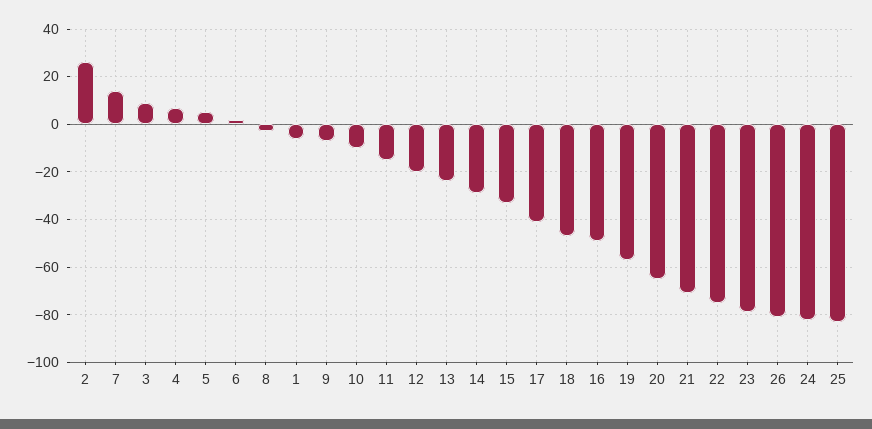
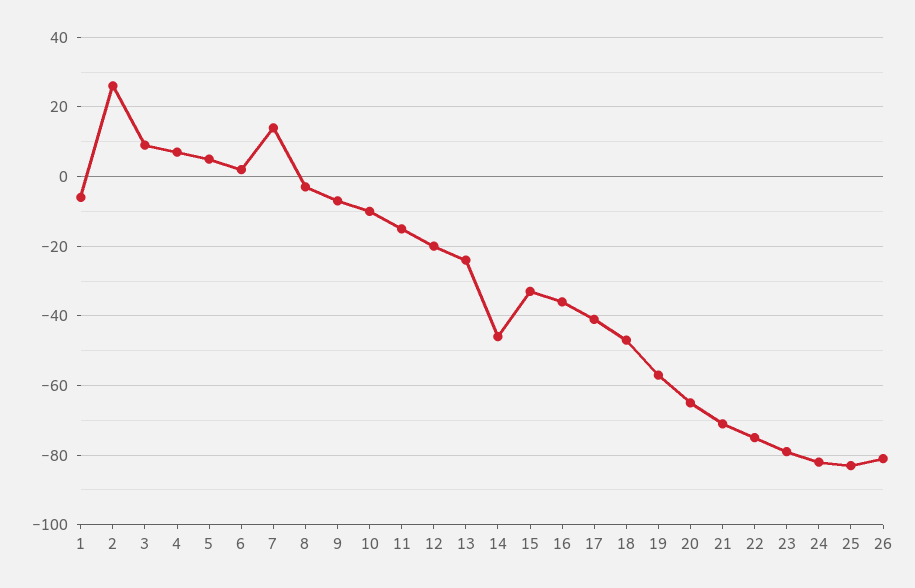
  {
    "2": 25,
    "7": 15,
    "3": 10,
    "4": 5,
    "5": 5,
    "6": 0,
    "8": -5,
    "1": -5,
    "9": -5,
    "10": -10,
    "11": -15,
    "12": -20,
    "13": -25,
-   "14": -30,
+   "14": -45,
    "15": -35,
    "17": -40,
    "18": -45,
-   "16": -50,
+   "16": -35,
    "19": -55,
    "20": -65,
    "21": -70,
    "22": -75,
    "23": -80,
    "26": -80,
    "24": -80,
    "25": -85
  }

